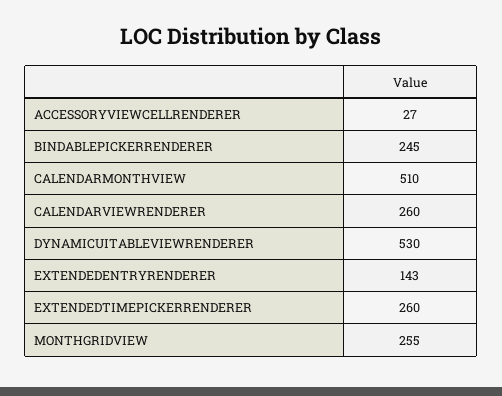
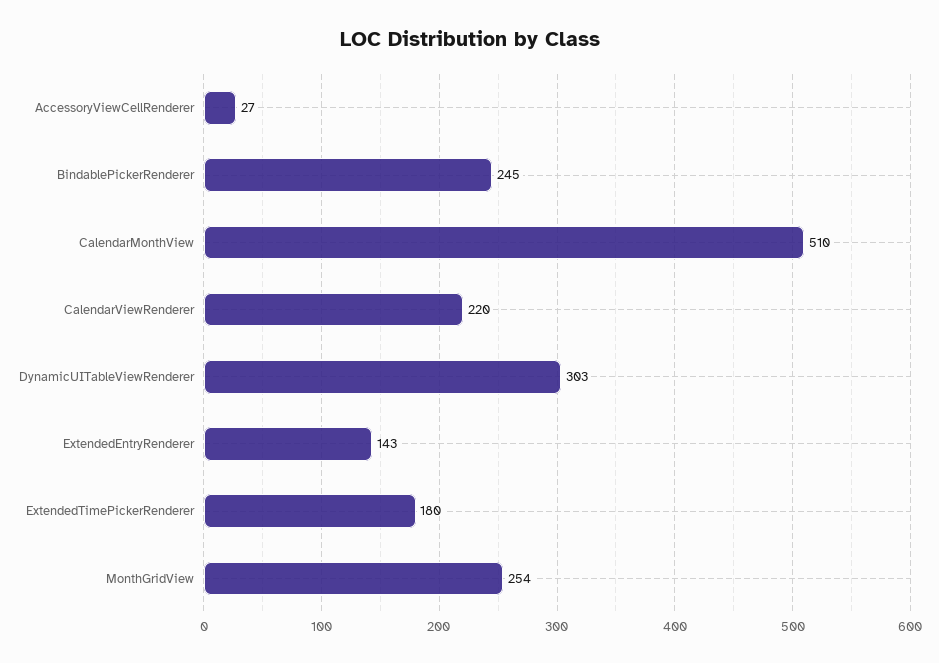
  {
    "ACCESSORYVIEWCELLRENDERER": 27,
    "BINDABLEPICKERRENDERER": 245,
    "CALENDARMONTHVIEW": 510,
-   "CALENDARVIEWRENDERER": 260,
+   "CALENDARVIEWRENDERER": 220,
-   "DYNAMICUITABLEVIEWRENDERER": 530,
+   "DYNAMICUITABLEVIEWRENDERER": 303,
    "EXTENDEDENTRYRENDERER": 143,
-   "EXTENDEDTIMEPICKERRENDERER": 260,
+   "EXTENDEDTIMEPICKERRENDERER": 180,
-   "MONTHGRIDVIEW": 255
+   "MONTHGRIDVIEW": 254
  }

